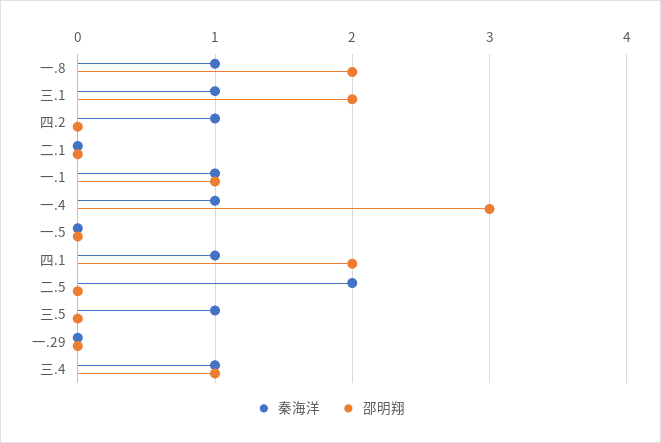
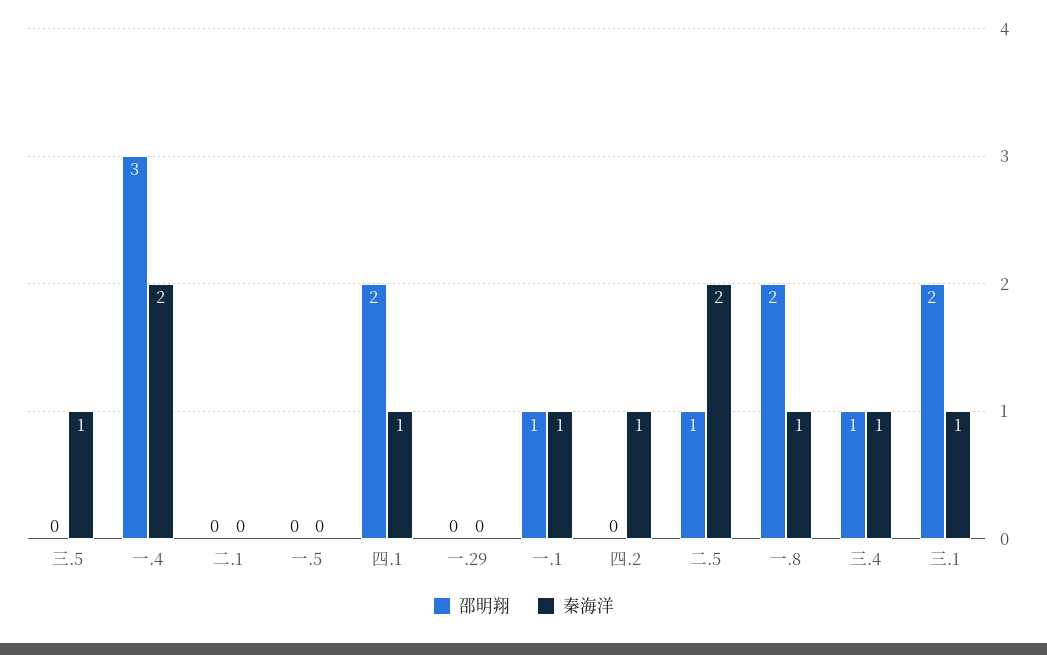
  {
    "秦海洋": {
      "一.8": 1,
      "三.1": 1,
      "四.2": 1,
      "二.1": 0,
      "一.1": 1,
-     "一.4": 1,
+     "一.4": 2,
      "一.5": 0,
      "四.1": 1,
      "二.5": 2,
      "三.5": 1,
      "一.29": 0,
      "三.4": 1
    },
    "邵明翔": {
      "一.8": 2,
      "三.1": 2,
      "四.2": 0,
      "二.1": 0,
      "一.1": 1,
      "一.4": 3,
      "一.5": 0,
      "四.1": 2,
-     "二.5": 0,
+     "二.5": 1,
      "三.5": 0,
      "一.29": 0,
      "三.4": 1
    }
  }

